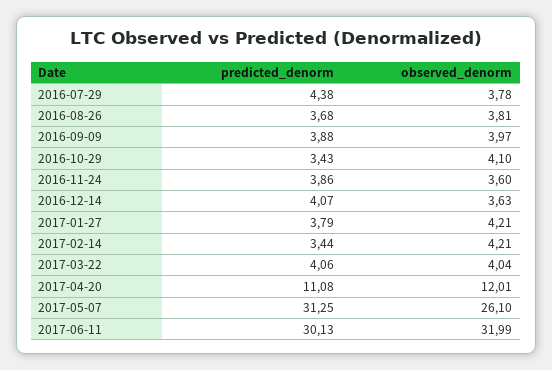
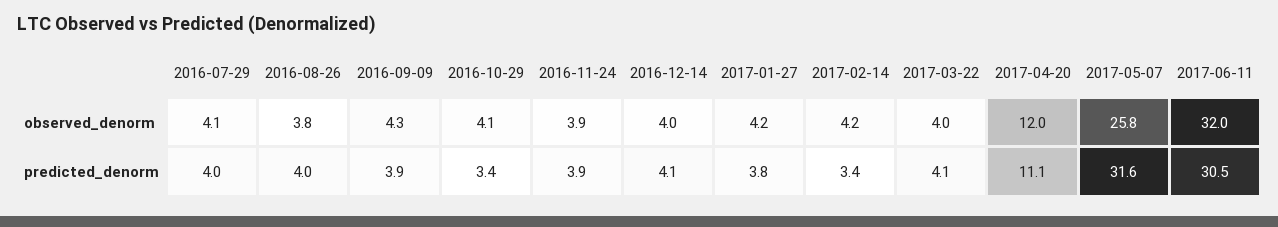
  {
    "predicted_denorm": {
-     "2016-07-29": 4.38,
+     "2016-07-29": 4,
-     "2016-08-26": 3.68,
+     "2016-08-26": 4,
      "2016-09-09": 3.88,
      "2016-10-29": 3.43,
      "2016-11-24": 3.86,
      "2016-12-14": 4.07,
      "2017-01-27": 3.79,
      "2017-02-14": 3.44,
      "2017-03-22": 4.06,
      "2017-04-20": 11.08,
-     "2017-05-07": 31.25,
+     "2017-05-07": 31.6,
-     "2017-06-11": 30.13
+     "2017-06-11": 30.5
    },
    "observed_denorm": {
-     "2016-07-29": 3.78,
+     "2016-07-29": 4.1,
      "2016-08-26": 3.81,
-     "2016-09-09": 3.97,
+     "2016-09-09": 4.3,
      "2016-10-29": 4.1,
-     "2016-11-24": 3.6,
+     "2016-11-24": 3.9,
-     "2016-12-14": 3.63,
+     "2016-12-14": 4,
      "2017-01-27": 4.21,
      "2017-02-14": 4.21,
      "2017-03-22": 4.04,
      "2017-04-20": 12.01,
-     "2017-05-07": 26.1,
+     "2017-05-07": 25.8,
      "2017-06-11": 31.99
    }
  }

